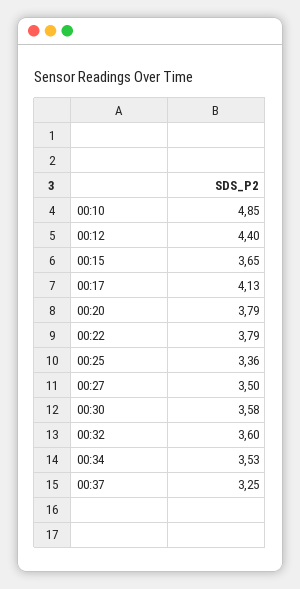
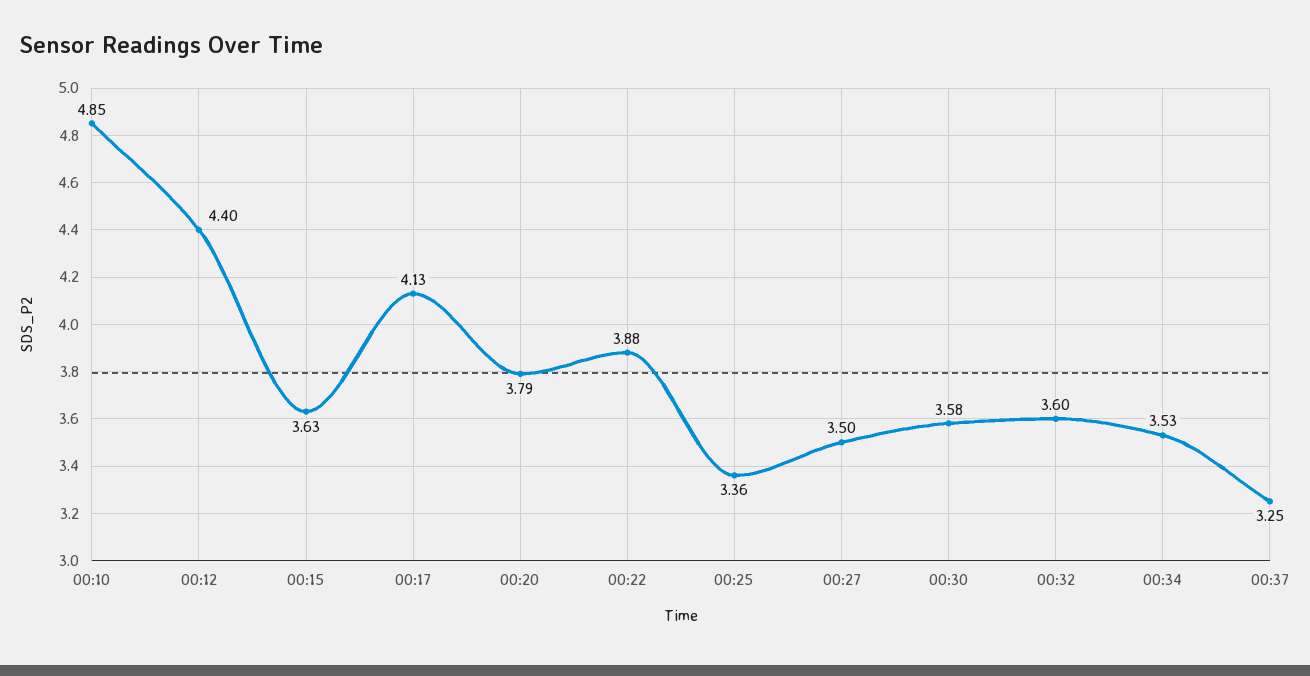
  {
    "00:10": 4.85,
    "00:12": 4.4,
-   "00:15": 3.65,
+   "00:15": 3.63,
    "00:17": 4.13,
    "00:20": 3.79,
-   "00:22": 3.79,
+   "00:22": 3.88,
    "00:25": 3.36,
    "00:27": 3.5,
    "00:30": 3.58,
    "00:32": 3.6,
    "00:34": 3.53,
    "00:37": 3.25
  }

